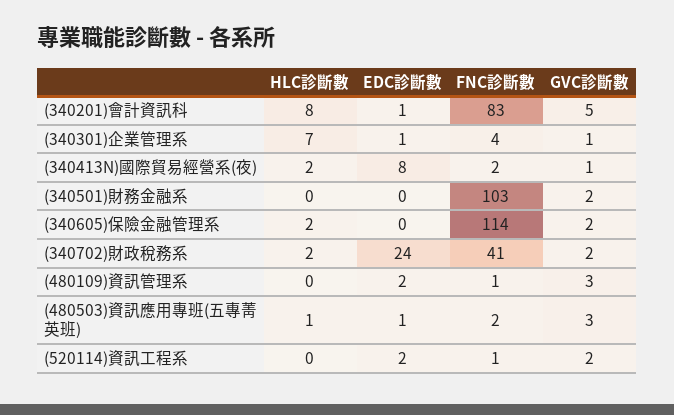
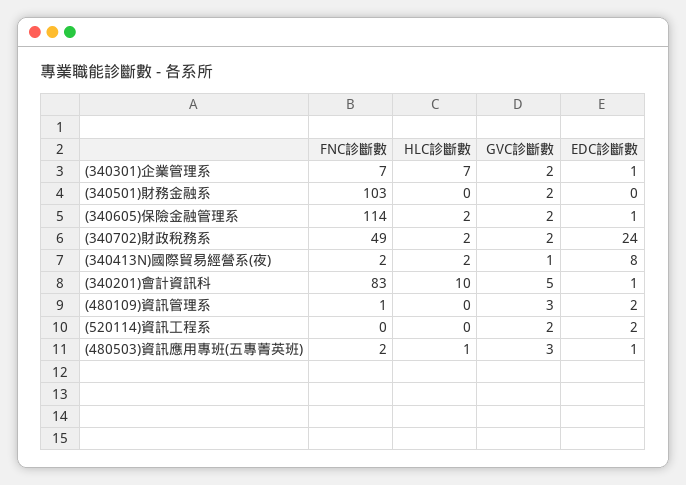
  {
    "HLC診斷數": {
-     "(340201)會計資訊科": 8,
+     "(340201)會計資訊科": 10,
      "(340301)企業管理系": 7,
      "(340413N)國際貿易經營系(夜)": 2,
      "(340501)財務金融系": 0,
      "(340605)保險金融管理系": 2,
      "(340702)財政稅務系": 2,
      "(480109)資訊管理系": 0,
      "(480503)資訊應用專班(五專菁英班)": 1,
      "(520114)資訊工程系": 0
    },
    "EDC診斷數": {
      "(340201)會計資訊科": 1,
      "(340301)企業管理系": 1,
      "(340413N)國際貿易經營系(夜)": 8,
      "(340501)財務金融系": 0,
-     "(340605)保險金融管理系": 0,
+     "(340605)保險金融管理系": 1,
      "(340702)財政稅務系": 24,
      "(480109)資訊管理系": 2,
      "(480503)資訊應用專班(五專菁英班)": 1,
      "(520114)資訊工程系": 2
    },
    "FNC診斷數": {
      "(340201)會計資訊科": 83,
-     "(340301)企業管理系": 4,
+     "(340301)企業管理系": 7,
      "(340413N)國際貿易經營系(夜)": 2,
      "(340501)財務金融系": 103,
      "(340605)保險金融管理系": 114,
-     "(340702)財政稅務系": 41,
+     "(340702)財政稅務系": 49,
      "(480109)資訊管理系": 1,
      "(480503)資訊應用專班(五專菁英班)": 2,
-     "(520114)資訊工程系": 1
+     "(520114)資訊工程系": 0
    },
    "GVC診斷數": {
      "(340201)會計資訊科": 5,
-     "(340301)企業管理系": 1,
+     "(340301)企業管理系": 2,
      "(340413N)國際貿易經營系(夜)": 1,
      "(340501)財務金融系": 2,
      "(340605)保險金融管理系": 2,
      "(340702)財政稅務系": 2,
      "(480109)資訊管理系": 3,
      "(480503)資訊應用專班(五專菁英班)": 3,
      "(520114)資訊工程系": 2
    }
  }

